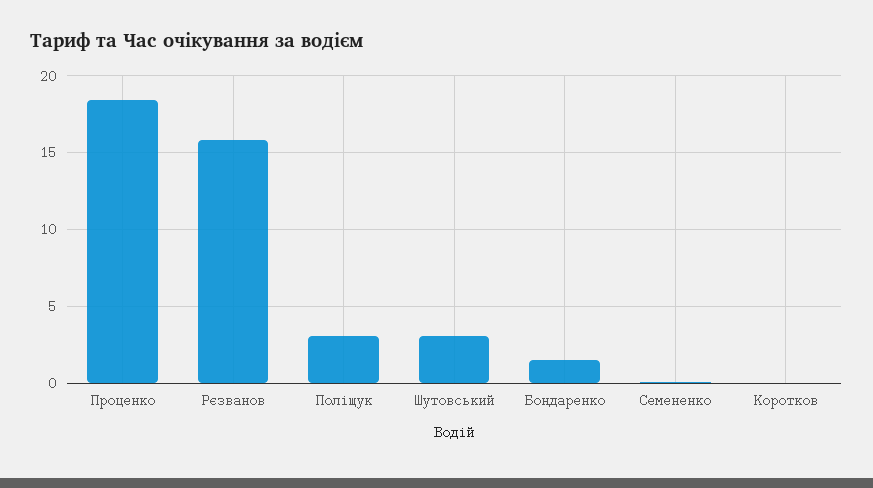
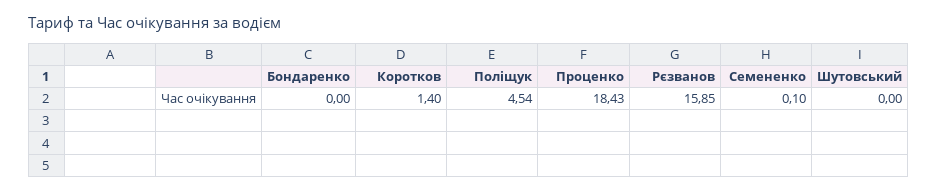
  {
    "Проценко": 18.43,
    "Рєзванов": 15.85,
-   "Поліщук": 3,
+   "Поліщук": 4.54,
-   "Шутовський": 3,
+   "Шутовський": 0,
-   "Бондаренко": 1.5,
+   "Бондаренко": 0,
    "Семененко": 0.1,
-   "Коротков": 0
+   "Коротков": 1.4
  }

